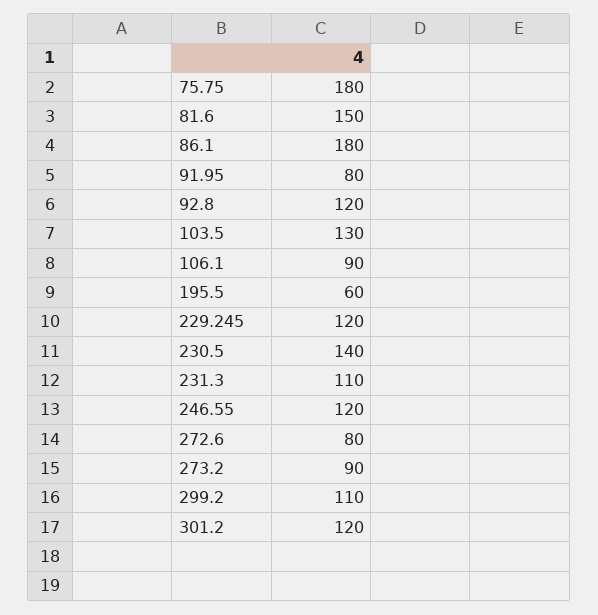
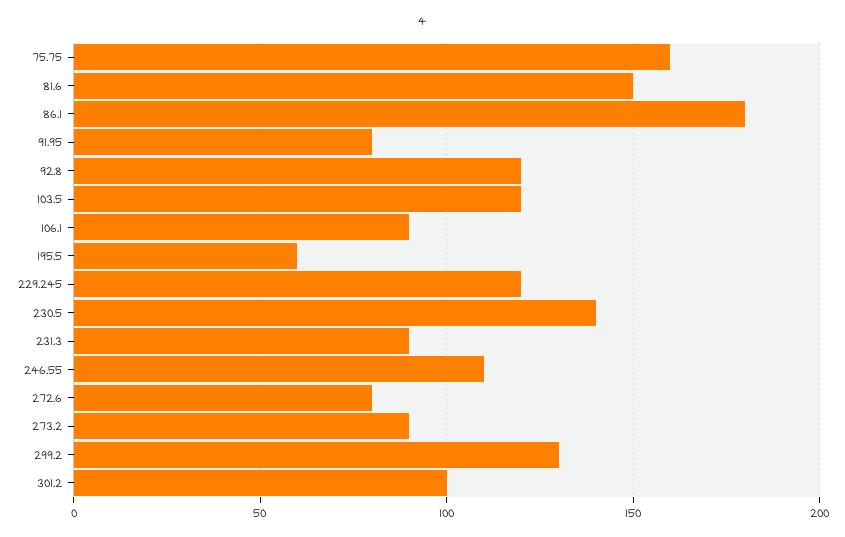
  {
-   "75.75": 180,
+   "75.75": 160,
    "81.6": 150,
    "86.1": 180,
    "91.95": 80,
    "92.8": 120,
-   "103.5": 130,
+   "103.5": 120,
    "106.1": 90,
    "195.5": 60,
    "229.245": 120,
    "230.5": 140,
-   "231.3": 110,
+   "231.3": 90,
-   "246.55": 120,
+   "246.55": 110,
    "272.6": 80,
    "273.2": 90,
-   "299.2": 110,
+   "299.2": 130,
-   "301.2": 120
+   "301.2": 100
  }

